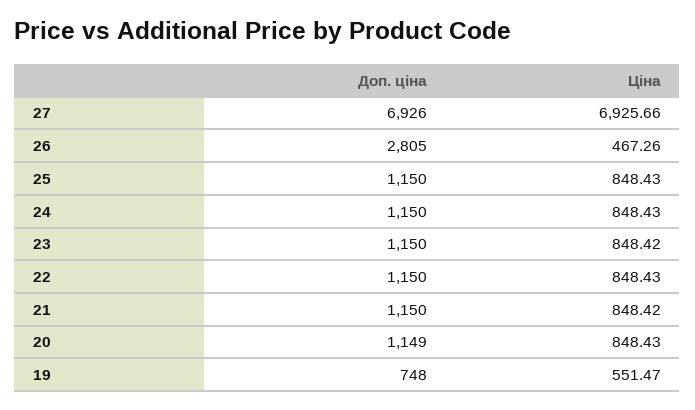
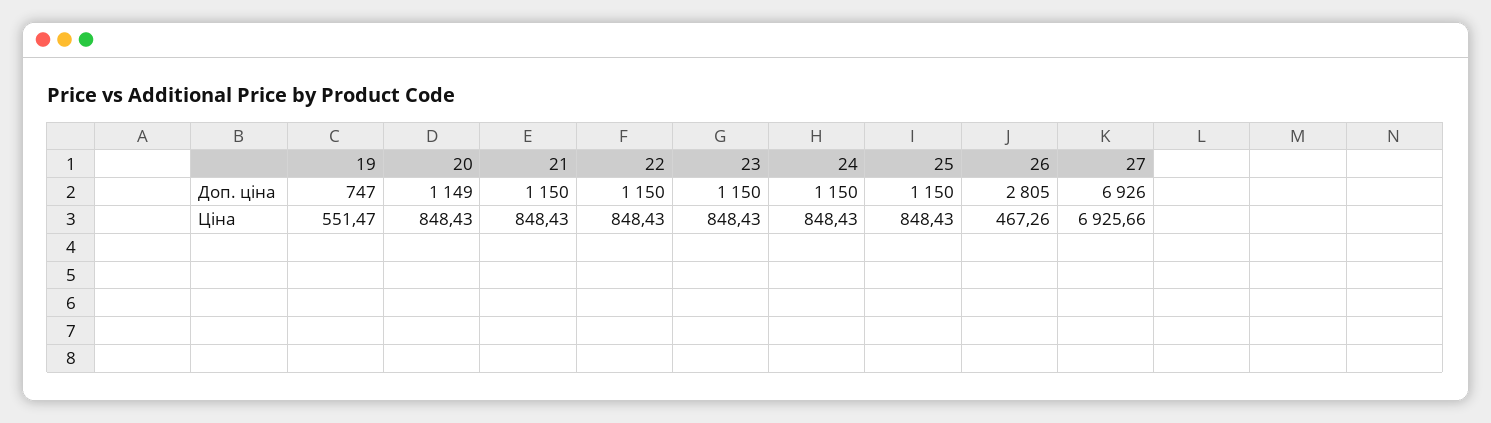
  {
    "Доп. ціна": {
      "27": 6926,
      "26": 2805,
      "25": 1150,
      "24": 1150,
      "23": 1150,
      "22": 1150,
      "21": 1150,
      "20": 1149,
-     "19": 748
+     "19": 747
    },
    "Ціна": {
      "27": 6925.66,
      "26": 467.26,
      "25": 848.43,
      "24": 848.43,
-     "23": 848.42,
+     "23": 848.43,
      "22": 848.43,
-     "21": 848.42,
+     "21": 848.43,
      "20": 848.43,
      "19": 551.47
    }
  }

